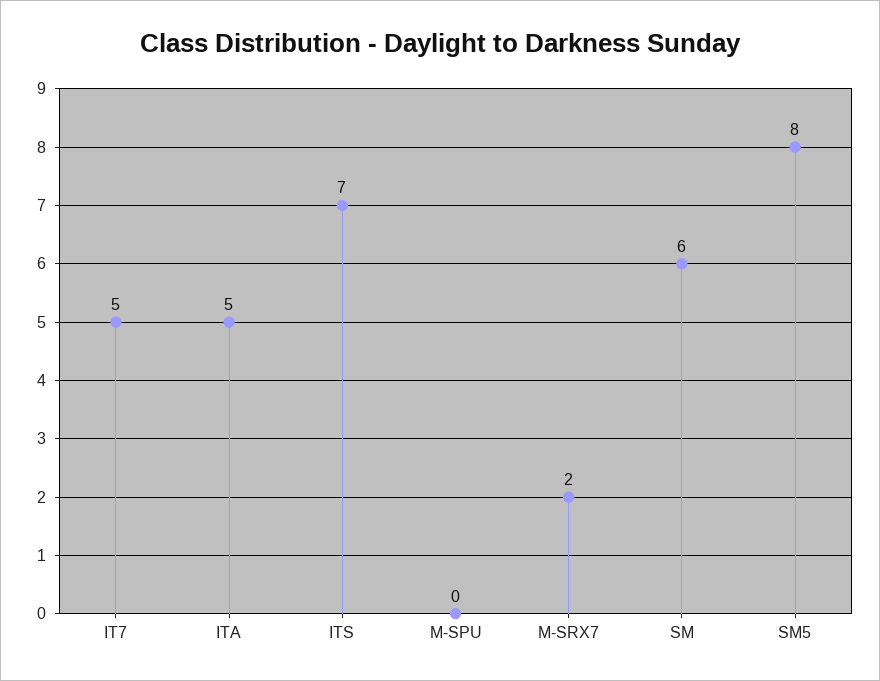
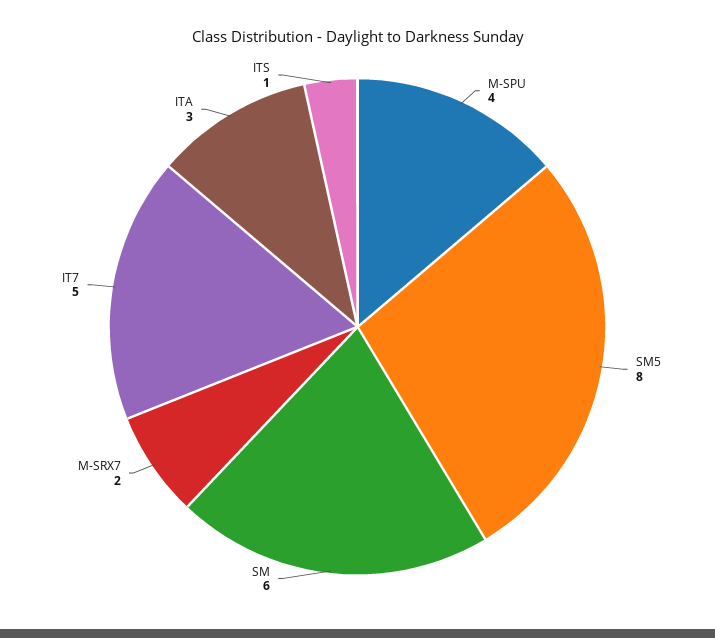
  {
    "IT7": 5,
-   "ITA": 5,
+   "ITA": 3,
-   "ITS": 7,
+   "ITS": 1,
-   "M-SPU": 0,
+   "M-SPU": 4,
    "M-SRX7": 2,
    "SM": 6,
    "SM5": 8
  }

